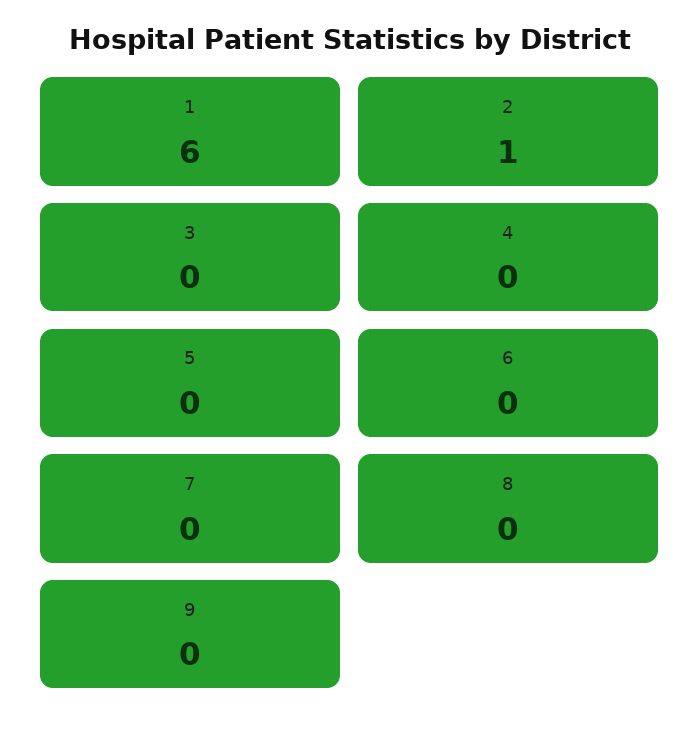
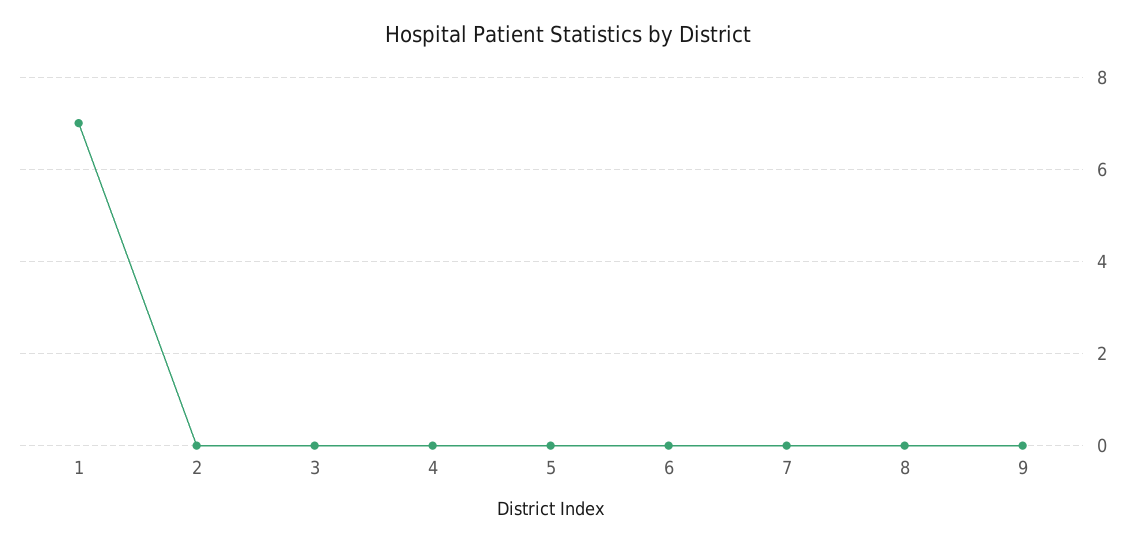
  {
-   "1": 6,
+   "1": 7,
-   "2": 1,
+   "2": 0,
    "3": 0,
    "4": 0,
    "5": 0,
    "6": 0,
    "7": 0,
    "8": 0,
    "9": 0
  }

